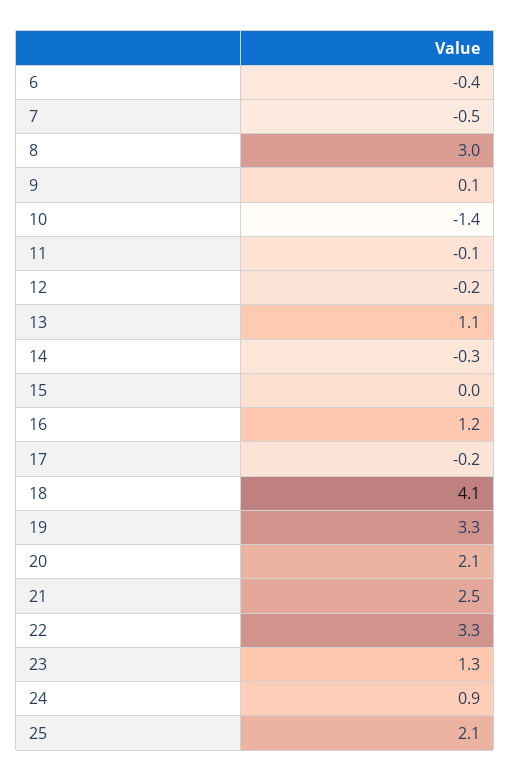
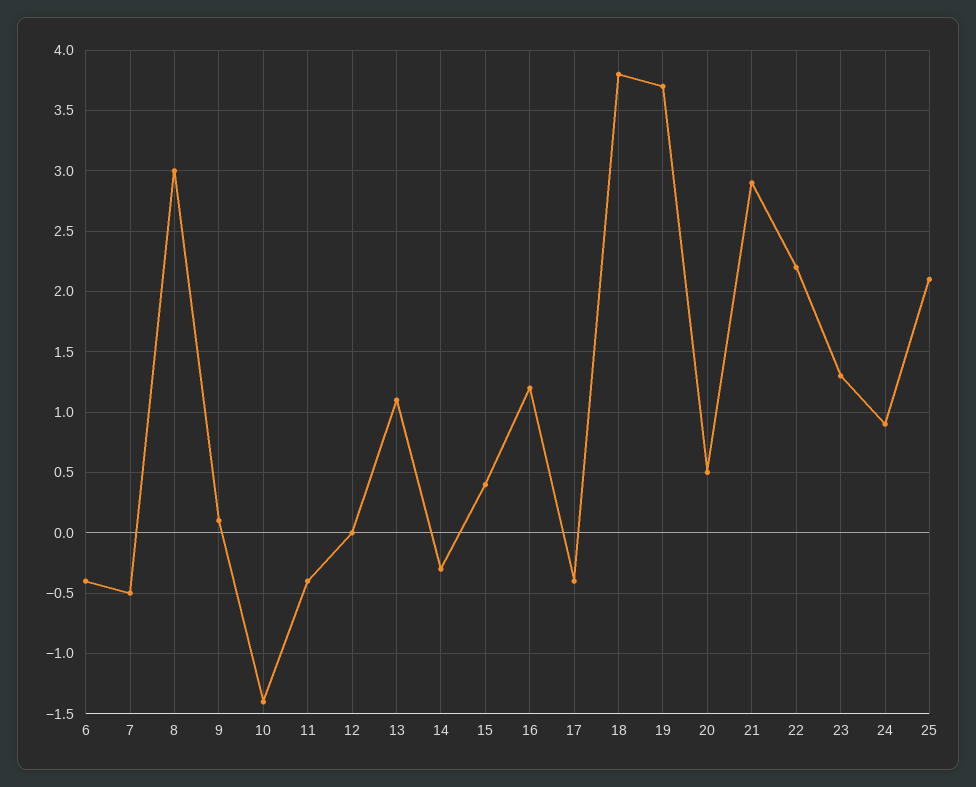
  {
    "6": -0.4,
    "7": -0.5,
    "8": 3,
    "9": 0.1,
    "10": -1.4,
-   "11": -0.1,
+   "11": -0.4,
-   "12": -0.2,
+   "12": 0,
    "13": 1.1,
    "14": -0.3,
-   "15": 0,
+   "15": 0.4,
    "16": 1.2,
-   "17": -0.2,
+   "17": -0.4,
-   "18": 4.1,
+   "18": 3.8,
-   "19": 3.3,
+   "19": 3.7,
-   "20": 2.1,
+   "20": 0.5,
-   "21": 2.5,
+   "21": 2.9,
-   "22": 3.3,
+   "22": 2.2,
    "23": 1.3,
    "24": 0.9,
    "25": 2.1
  }

